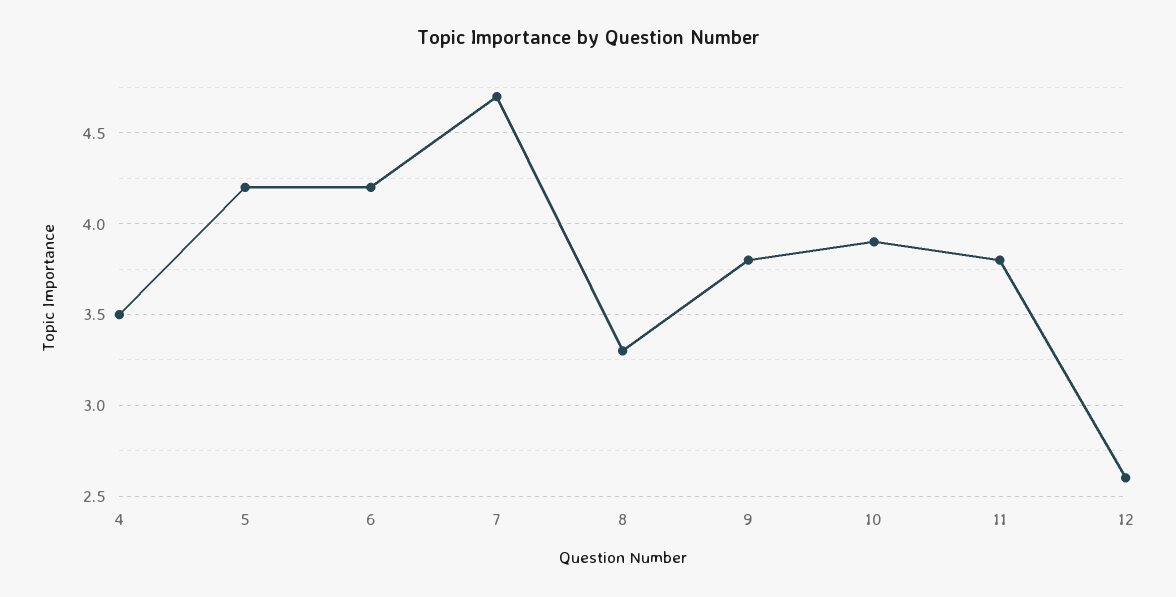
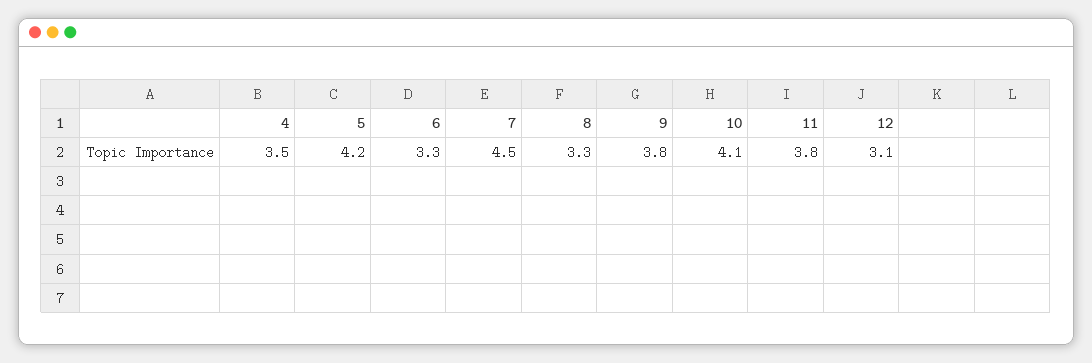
  {
    "4": 3.5,
    "5": 4.2,
-   "6": 4.2,
+   "6": 3.3,
-   "7": 4.7,
+   "7": 4.5,
    "8": 3.3,
    "9": 3.8,
-   "10": 3.9,
+   "10": 4.1,
    "11": 3.8,
-   "12": 2.6
+   "12": 3.1
  }

